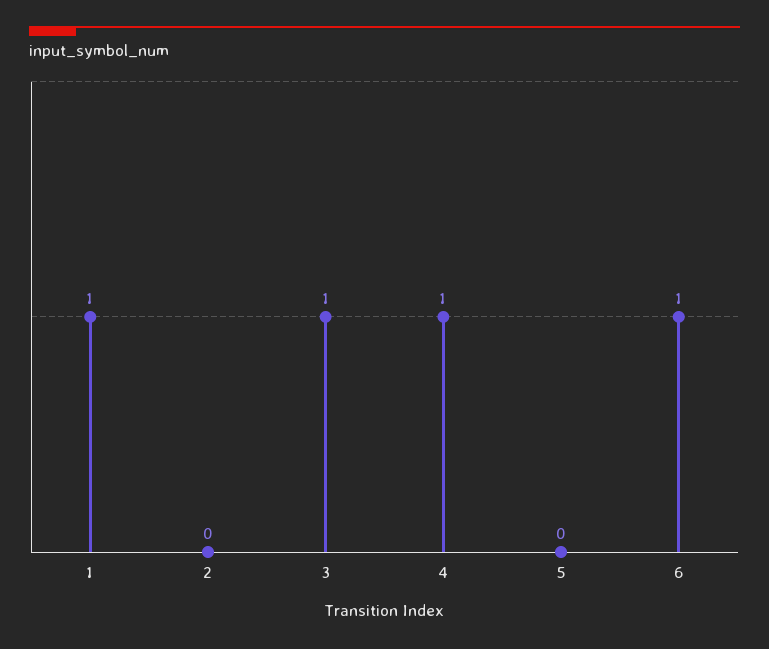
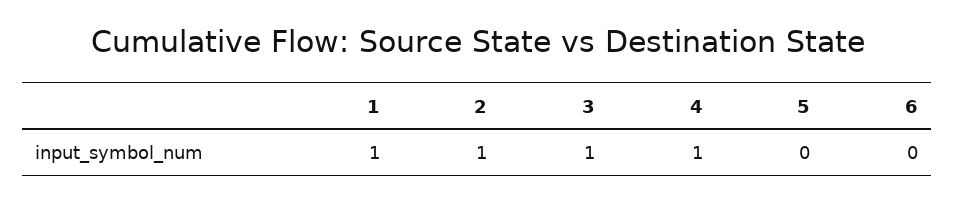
  {
    "1": 1,
-   "2": 0,
+   "2": 1,
    "3": 1,
    "4": 1,
    "5": 0,
-   "6": 1
+   "6": 0
  }

